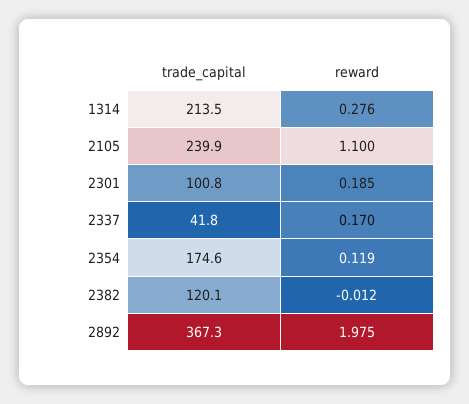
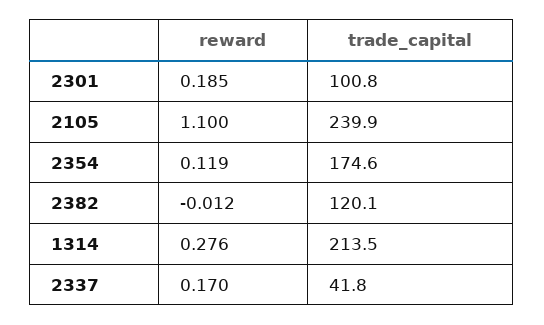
  {
    "trade_capital": {
      "1314": 213.5,
      "2105": 239.9,
      "2301": 100.8,
      "2337": 41.8,
      "2354": 174.6,
-     "2382": 120.1,
+     "2382": 120.1
-     "2892": 367.3
    },
    "reward": {
      "1314": 0.276,
      "2105": 1.1,
      "2301": 0.185,
      "2337": 0.17,
      "2354": 0.119,
-     "2382": -0.012,
+     "2382": -0.012
-     "2892": 1.975
    }
  }

